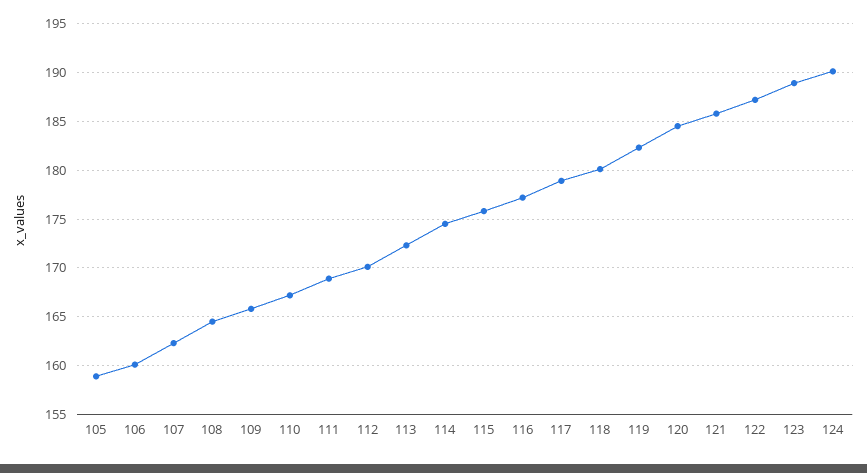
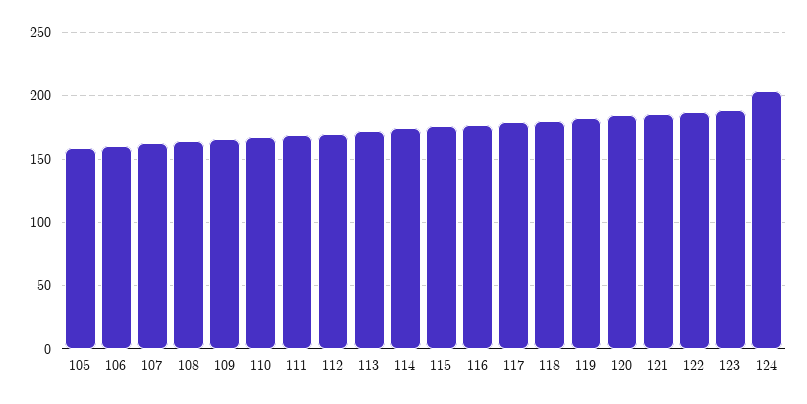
  {
    "105": 159,
    "106": 160,
    "107": 162,
    "108": 165,
    "109": 166,
    "110": 167,
    "111": 169,
    "112": 170,
    "113": 172,
    "114": 175,
    "115": 176,
    "116": 177,
    "117": 179,
    "118": 180,
    "119": 182,
    "120": 185,
    "121": 186,
    "122": 187,
    "123": 189,
-   "124": 190
+   "124": 205
  }

